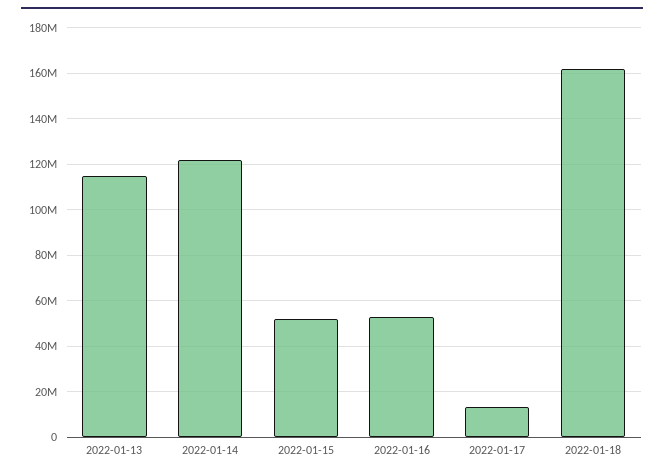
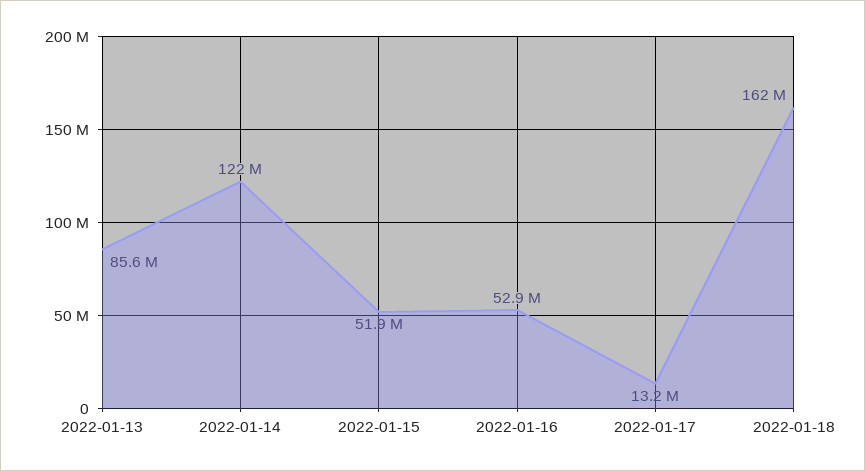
  {
-   "2022-01-13": 115000000,
+   "2022-01-13": 85600000,
    "2022-01-14": 122000000,
    "2022-01-15": 51900000,
    "2022-01-16": 52900000,
    "2022-01-17": 13200000,
    "2022-01-18": 162000000
  }

